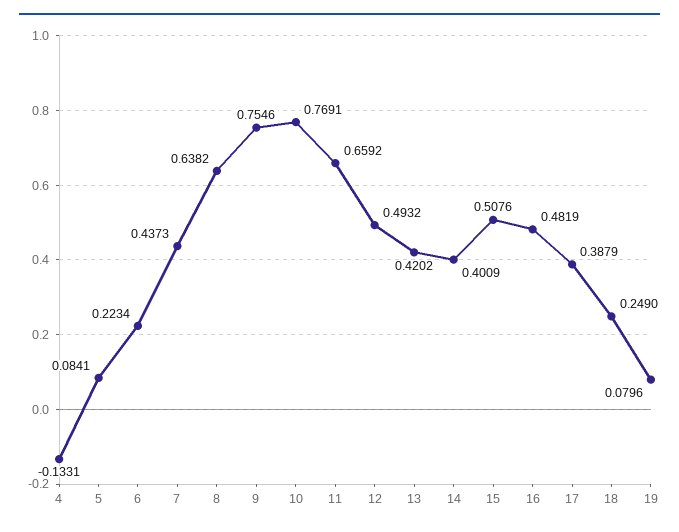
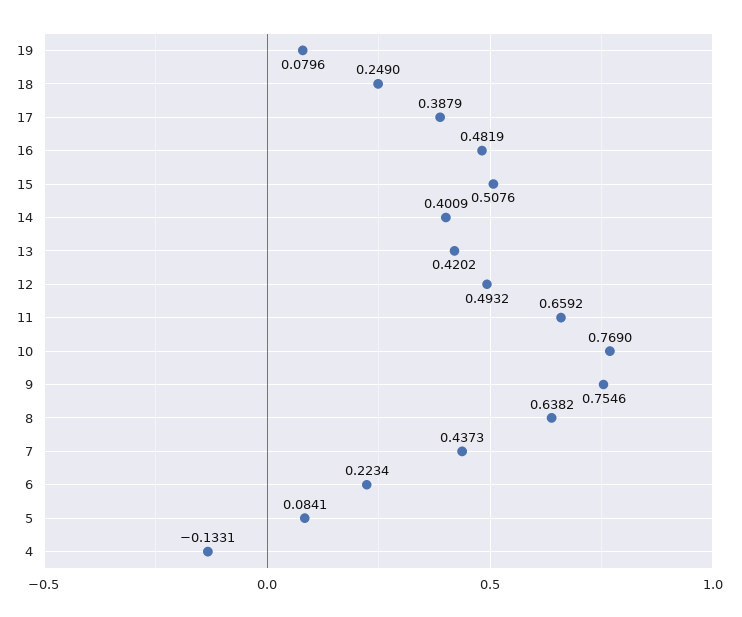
  {
    "4": -0.1331,
    "5": 0.0841,
    "6": 0.2234,
    "7": 0.4373,
    "8": 0.6382,
    "9": 0.7546,
-   "10": 0.7691,
+   "10": 0.769,
    "11": 0.6592,
    "12": 0.4932,
    "13": 0.4202,
    "14": 0.4009,
    "15": 0.5076,
    "16": 0.4819,
    "17": 0.3879,
    "18": 0.249,
    "19": 0.0796
  }

